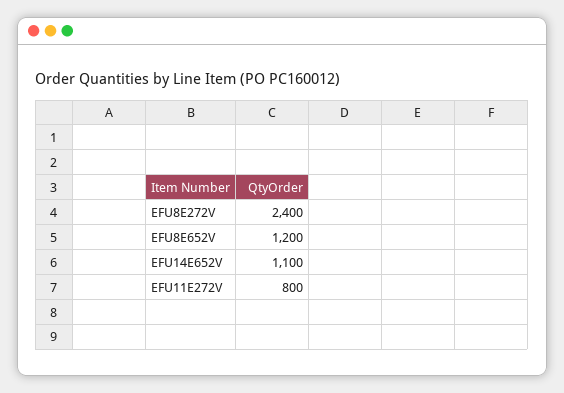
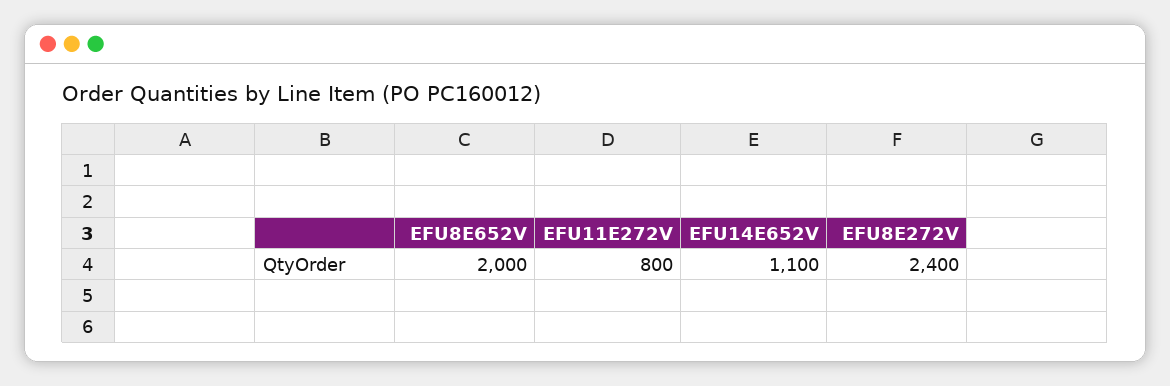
  {
    "EFU8E272V": 2400,
-   "EFU8E652V": 1200,
+   "EFU8E652V": 2000,
    "EFU14E652V": 1100,
    "EFU11E272V": 800
  }

